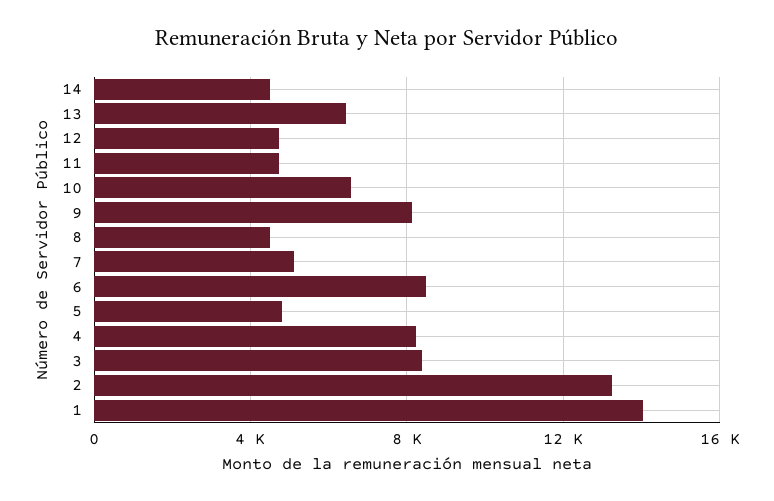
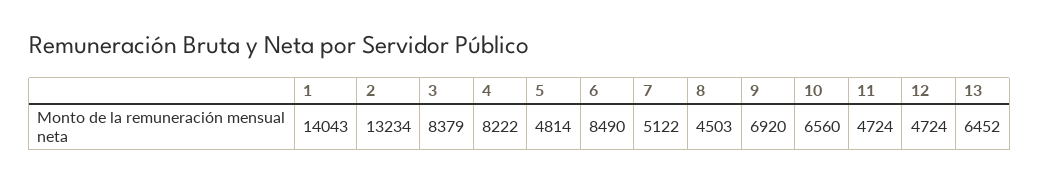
  {
-   "14": 4500,
    "13": 6452,
    "12": 4724,
    "11": 4724,
    "10": 6560,
-   "9": 8000,
+   "9": 6920,
    "8": 4503,
    "7": 5122,
    "6": 8490,
    "5": 4814,
    "4": 8222,
    "3": 8379,
    "2": 13234,
    "1": 14043
  }

